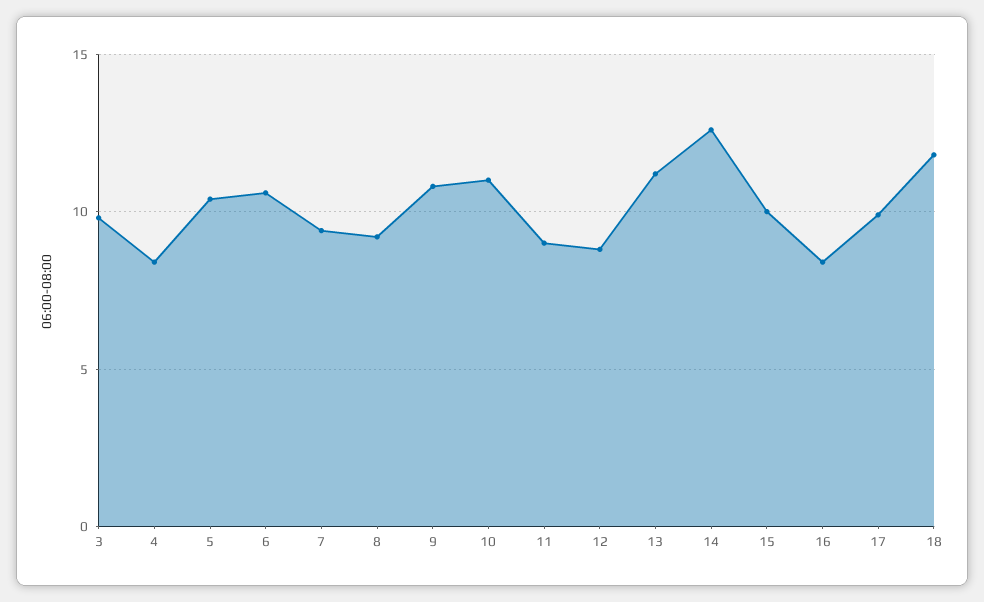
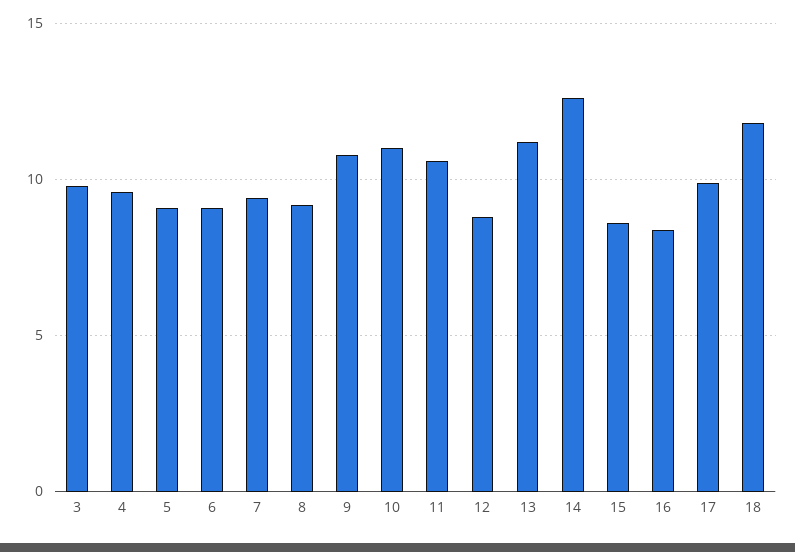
  {
    "3": 10,
-   "4": 8.5,
+   "4": 9.5,
-   "5": 10.5,
+   "5": 9,
-   "6": 10.5,
+   "6": 9,
    "7": 9.5,
    "8": 9,
    "9": 11,
    "10": 11,
-   "11": 9,
+   "11": 10.5,
    "12": 9,
    "13": 11,
    "14": 12.5,
-   "15": 10,
+   "15": 8.5,
    "16": 8.5,
    "17": 10,
    "18": 12
  }

